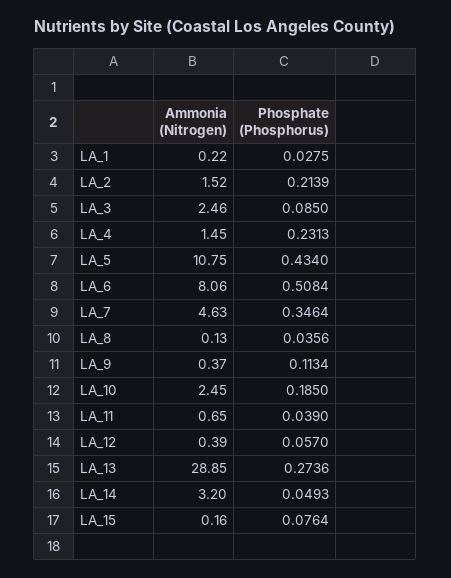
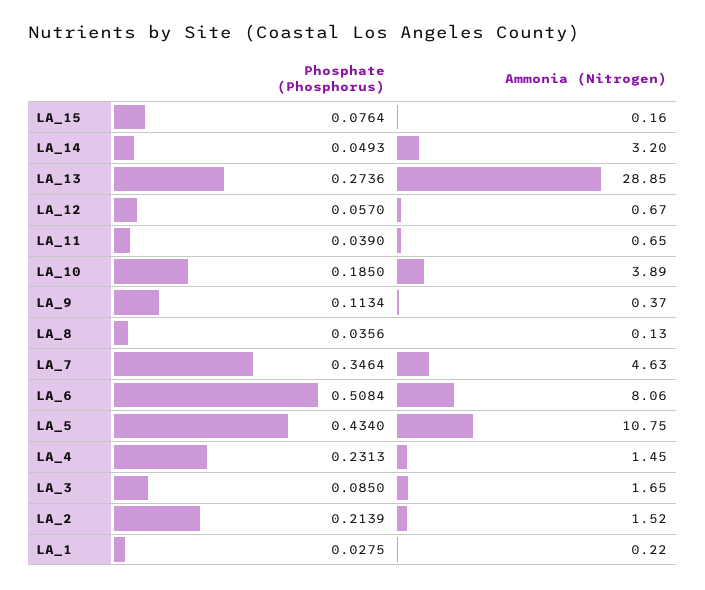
  {
    "Ammonia (Nitrogen)": {
      "LA_1": 0.22,
      "LA_2": 1.52,
-     "LA_3": 2.46,
+     "LA_3": 1.65,
      "LA_4": 1.45,
      "LA_5": 10.75,
      "LA_6": 8.06,
      "LA_7": 4.63,
      "LA_8": 0.13,
      "LA_9": 0.37,
-     "LA_10": 2.45,
+     "LA_10": 3.89,
      "LA_11": 0.65,
-     "LA_12": 0.39,
+     "LA_12": 0.67,
      "LA_13": 28.85,
      "LA_14": 3.2,
      "LA_15": 0.16
    },
    "Phosphate (Phosphorus)": {
      "LA_1": 0.0275,
      "LA_2": 0.2139,
      "LA_3": 0.085,
      "LA_4": 0.2313,
      "LA_5": 0.434,
      "LA_6": 0.5084,
      "LA_7": 0.3464,
      "LA_8": 0.0356,
      "LA_9": 0.1134,
      "LA_10": 0.185,
      "LA_11": 0.039,
      "LA_12": 0.057,
      "LA_13": 0.2736,
      "LA_14": 0.0493,
      "LA_15": 0.0764
    }
  }

